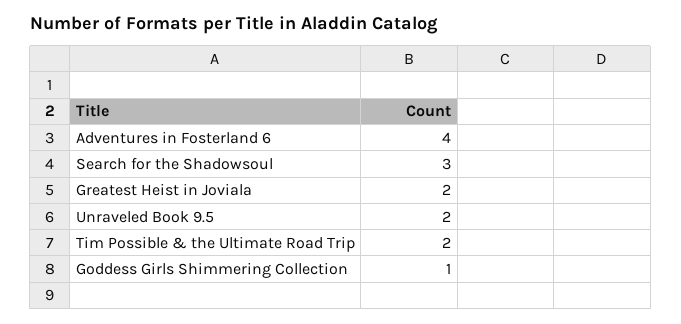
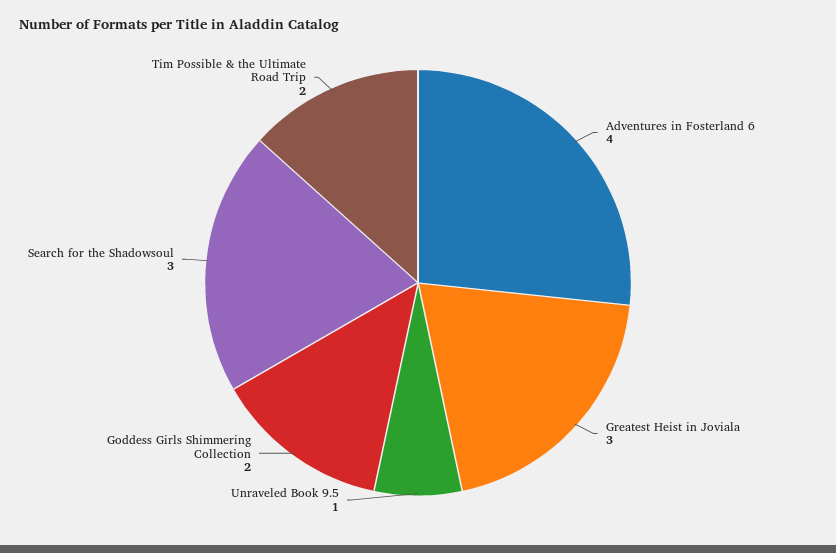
  {
    "Adventures in Fosterland 6": 4,
    "Search for the Shadowsoul": 3,
-   "Greatest Heist in Joviala": 2,
+   "Greatest Heist in Joviala": 3,
-   "Unraveled Book 9.5": 2,
+   "Unraveled Book 9.5": 1,
    "Tim Possible & the Ultimate Road Trip": 2,
-   "Goddess Girls Shimmering Collection": 1
+   "Goddess Girls Shimmering Collection": 2
  }

